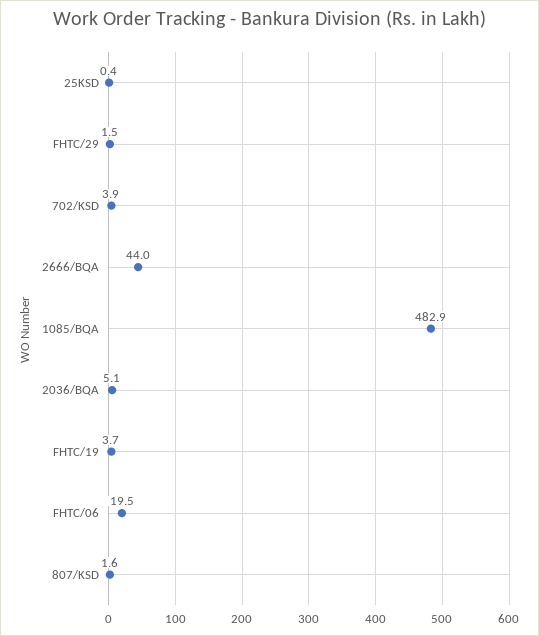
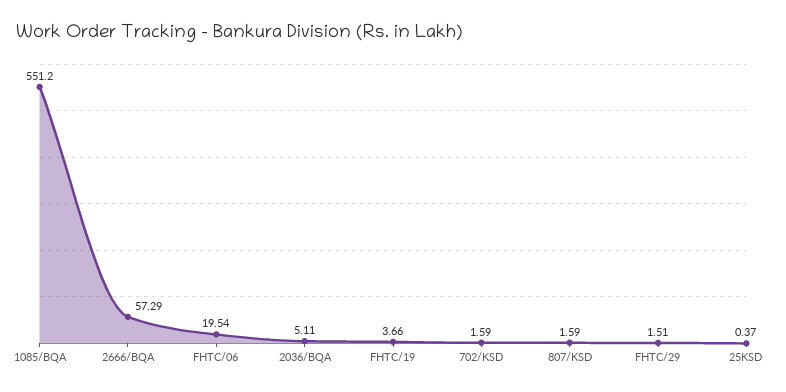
  {
    "25KSD": 0.37,
    "FHTC/29": 1.51,
-   "702/KSD": 3.9,
+   "702/KSD": 1.59,
-   "2666/BQA": 44,
+   "2666/BQA": 57.29,
-   "1085/BQA": 482.9,
+   "1085/BQA": 551.2,
    "2036/BQA": 5.11,
    "FHTC/19": 3.66,
    "FHTC/06": 19.54,
    "807/KSD": 1.59
  }

